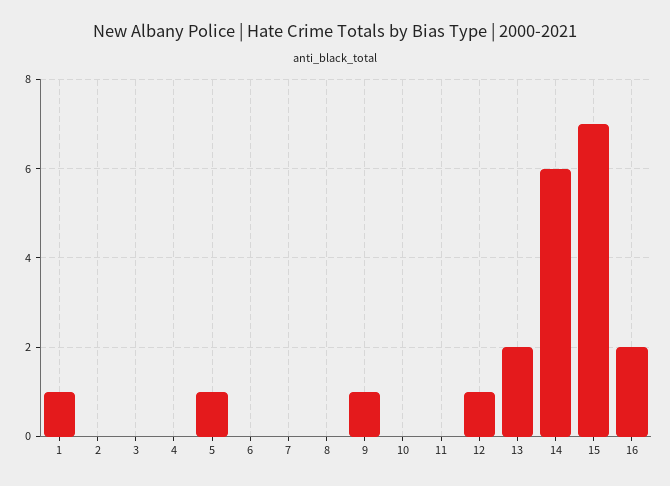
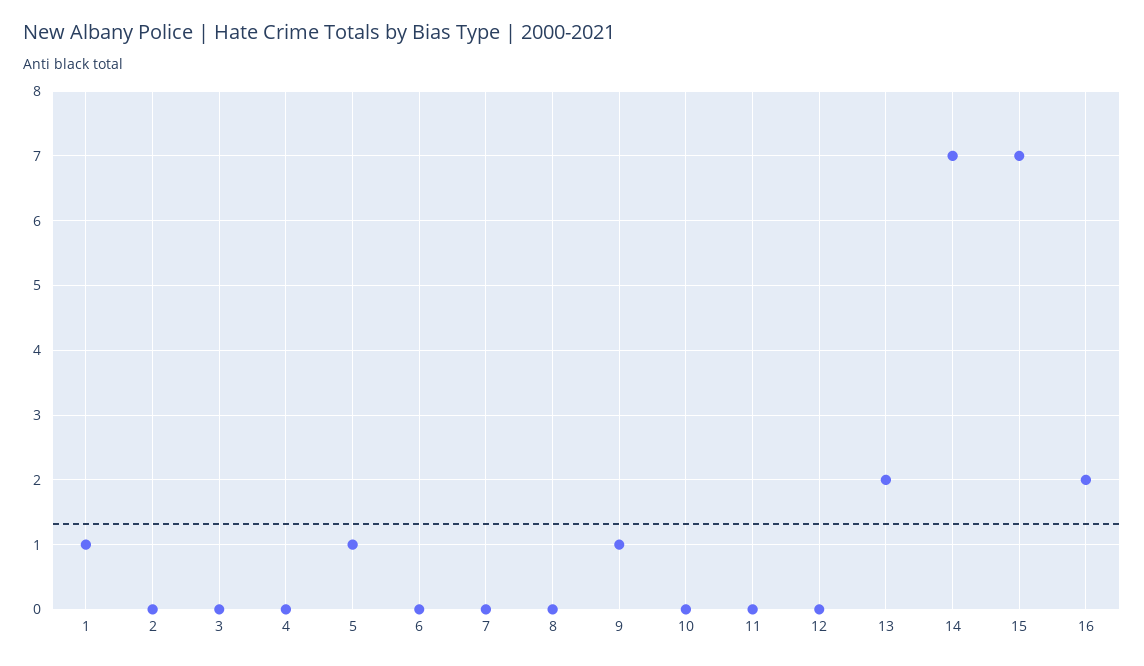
  {
    "1": 1,
    "2": 0,
    "3": 0,
    "4": 0,
    "5": 1,
    "6": 0,
    "7": 0,
    "8": 0,
    "9": 1,
    "10": 0,
    "11": 0,
-   "12": 1,
+   "12": 0,
    "13": 2,
-   "14": 6,
+   "14": 7,
    "15": 7,
    "16": 2
  }

